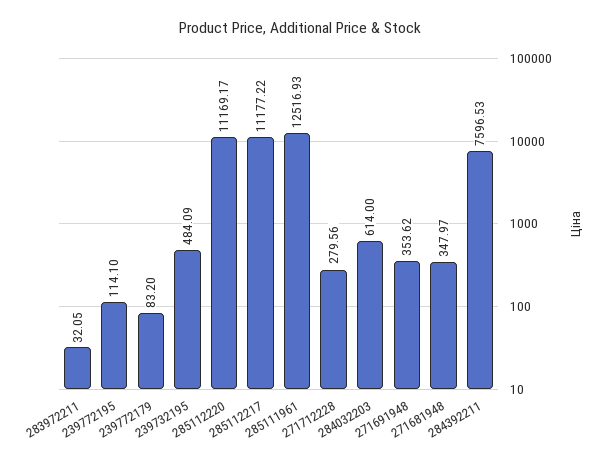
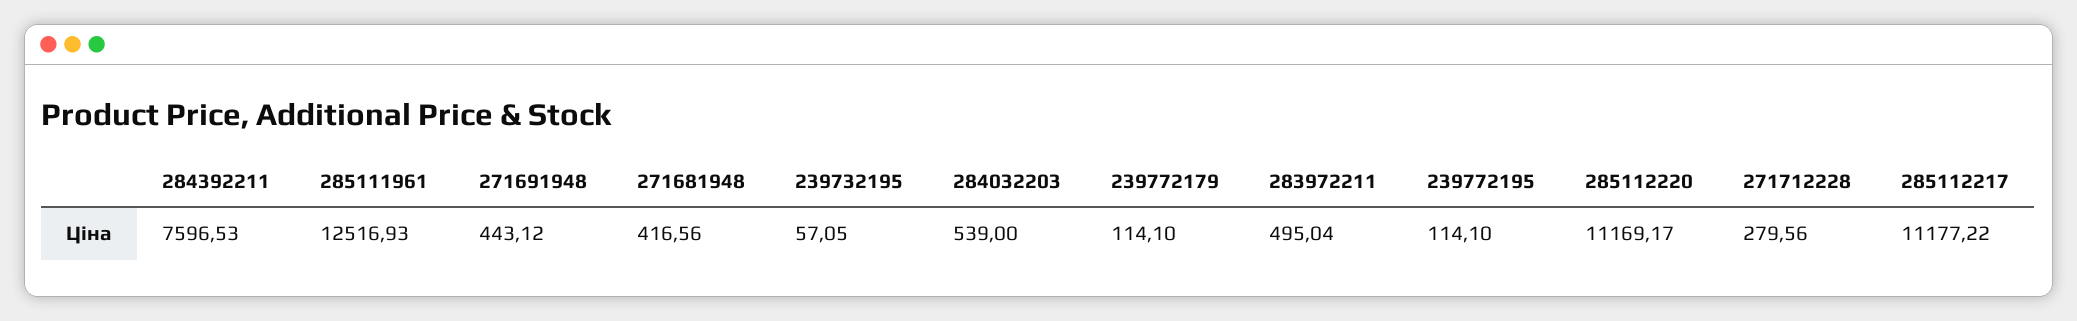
  {
-   "283972211": 32.05,
+   "283972211": 495.04,
    "239772195": 114.1,
-   "239772179": 83.2,
+   "239772179": 114.1,
-   "239732195": 484.09,
+   "239732195": 57.05,
    "285112220": 11169.17,
    "285112217": 11177.22,
    "285111961": 12516.93,
    "271712228": 279.56,
-   "284032203": 614,
+   "284032203": 539,
-   "271691948": 353.62,
+   "271691948": 443.12,
-   "271681948": 347.97,
+   "271681948": 416.56,
    "284392211": 7596.53
  }

